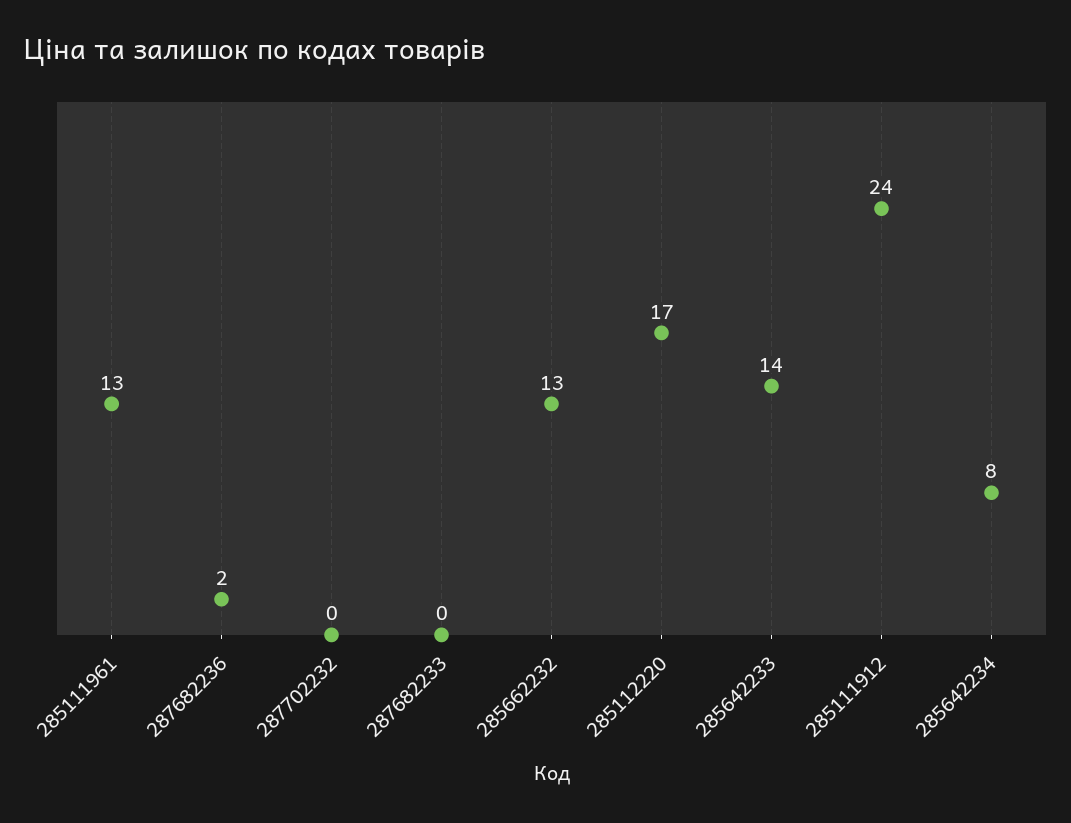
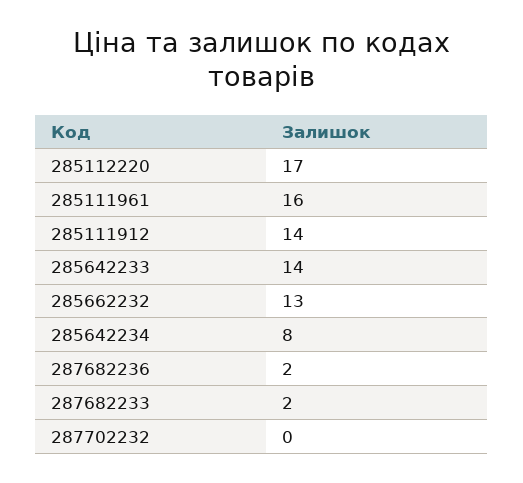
  {
-   "285111961": 13,
+   "285111961": 16,
    "287682236": 2,
    "287702232": 0,
-   "287682233": 0,
+   "287682233": 2,
    "285662232": 13,
    "285112220": 17,
    "285642233": 14,
-   "285111912": 24,
+   "285111912": 14,
    "285642234": 8
  }

